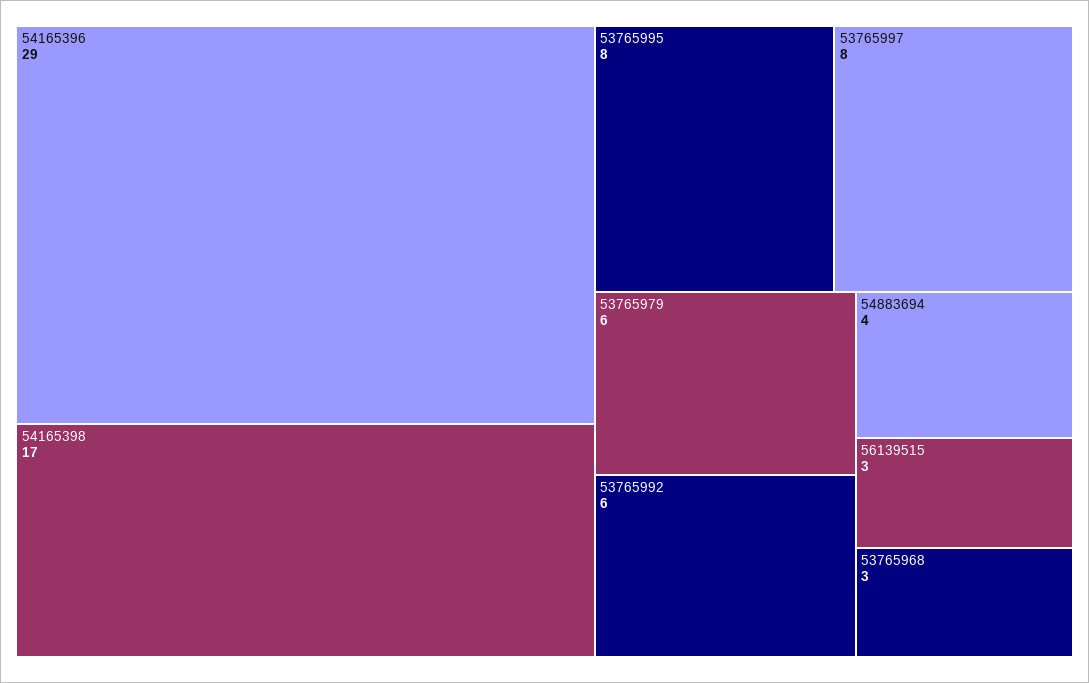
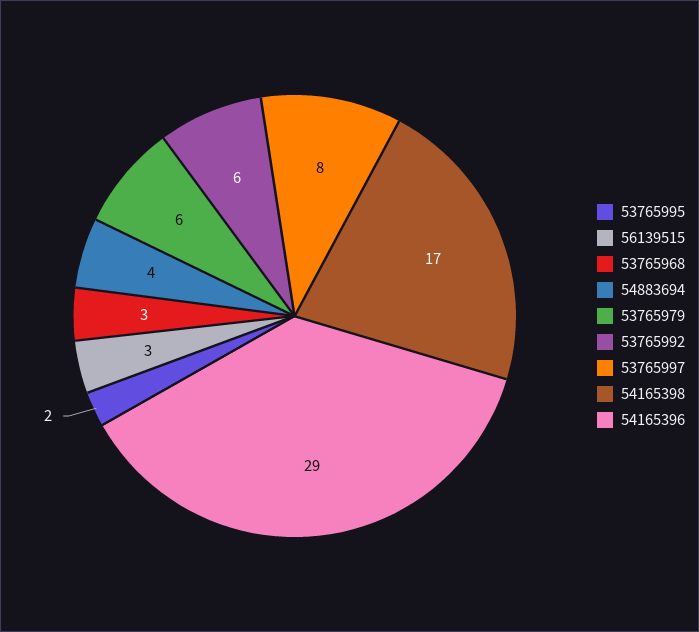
  {
    "54165396": 29,
    "54165398": 17,
-   "53765995": 8,
+   "53765995": 2,
    "53765997": 8,
    "53765979": 6,
    "53765992": 6,
    "54883694": 4,
    "56139515": 3,
    "53765968": 3
  }

